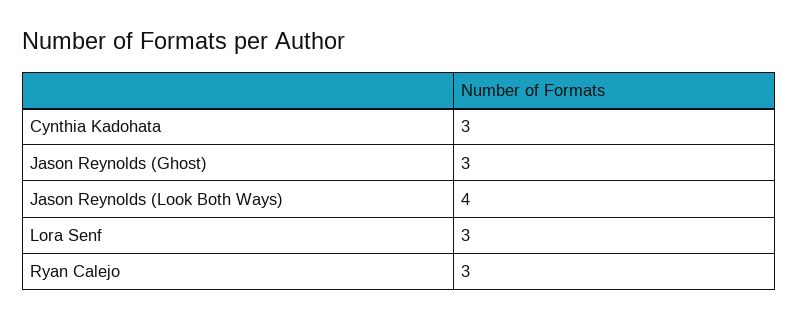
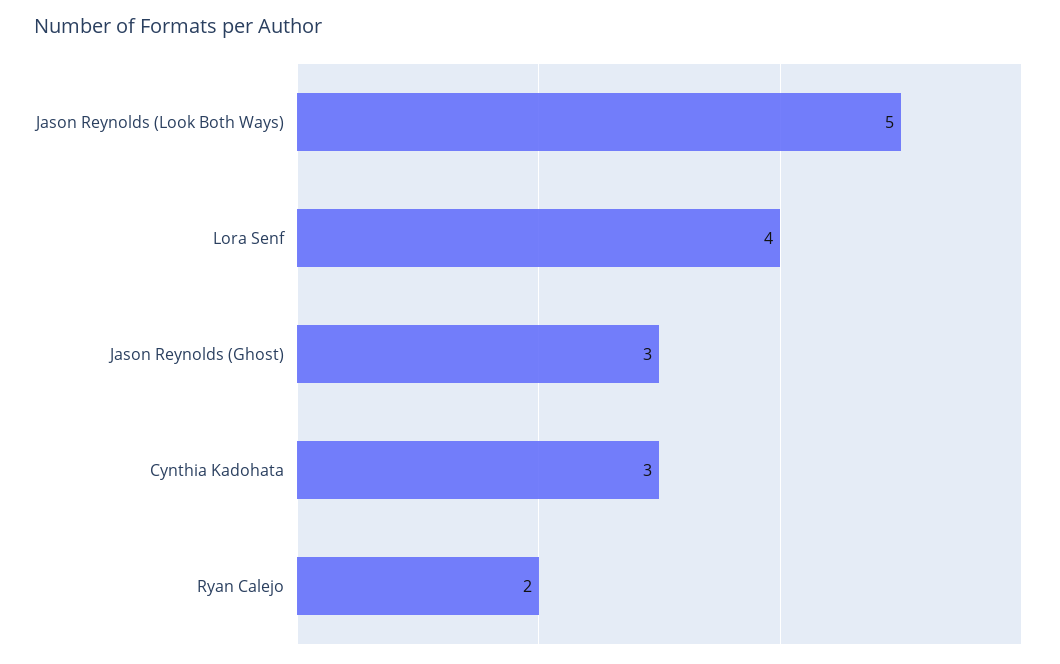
  {
    "Cynthia Kadohata": 3,
    "Jason Reynolds (Ghost)": 3,
-   "Jason Reynolds (Look Both Ways)": 4,
+   "Jason Reynolds (Look Both Ways)": 5,
-   "Lora Senf": 3,
+   "Lora Senf": 4,
-   "Ryan Calejo": 3
+   "Ryan Calejo": 2
  }

